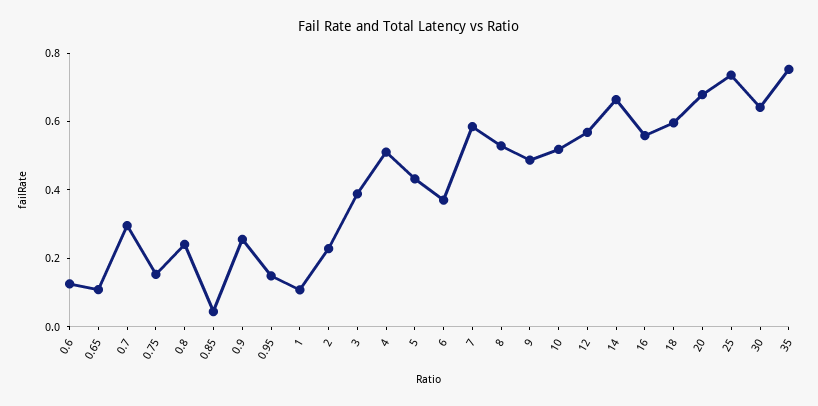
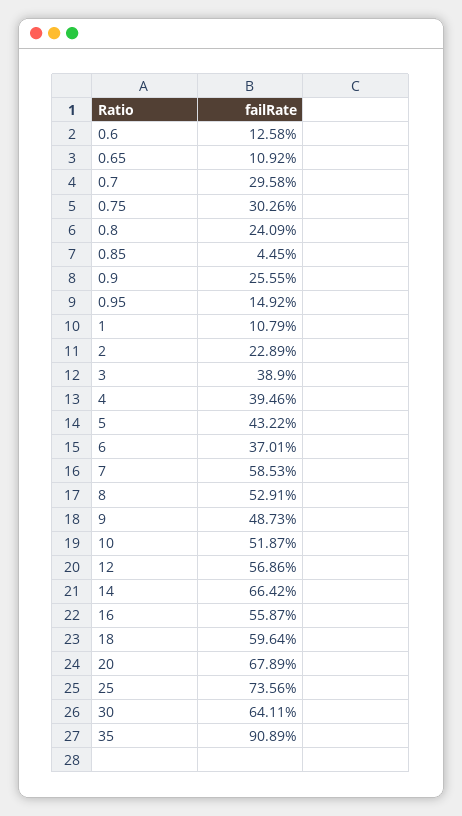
  {
    "0.6": 0.1258,
    "0.65": 0.1092,
    "0.7": 0.2958,
-   "0.75": 0.15,
+   "0.75": 0.3026,
    "0.8": 0.2409,
    "0.85": 0.0445,
    "0.9": 0.2555,
    "0.95": 0.1492,
    "1": 0.1079,
    "2": 0.2289,
    "3": 0.389,
-   "4": 0.5,
+   "4": 0.3946,
    "5": 0.4322,
    "6": 0.3701,
    "7": 0.5853,
    "8": 0.5291,
    "9": 0.4873,
    "10": 0.5187,
    "12": 0.5686,
    "14": 0.6642,
    "16": 0.5587,
    "18": 0.5964,
    "20": 0.6789,
    "25": 0.7356,
    "30": 0.6411,
-   "35": 0.75
+   "35": 0.9089
  }

